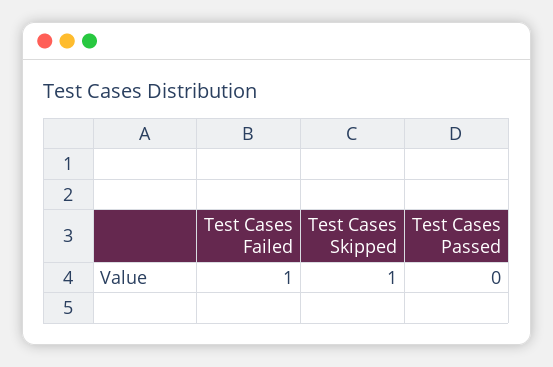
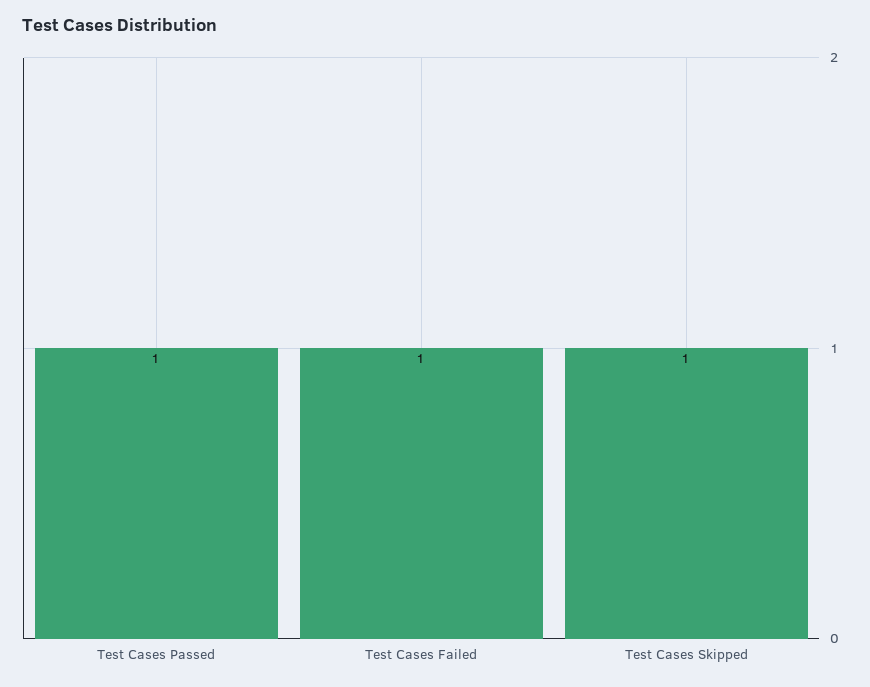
  {
    "Test Cases Failed": 1,
    "Test Cases Skipped": 1,
-   "Test Cases Passed": 0
+   "Test Cases Passed": 1
  }

